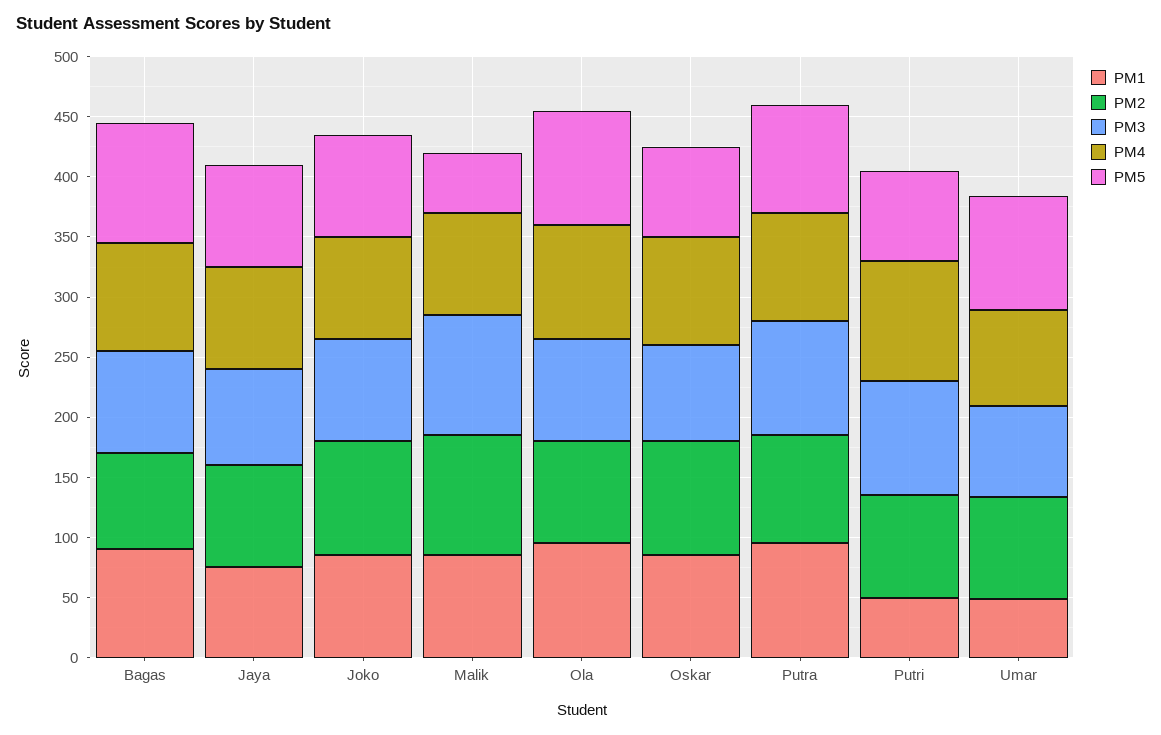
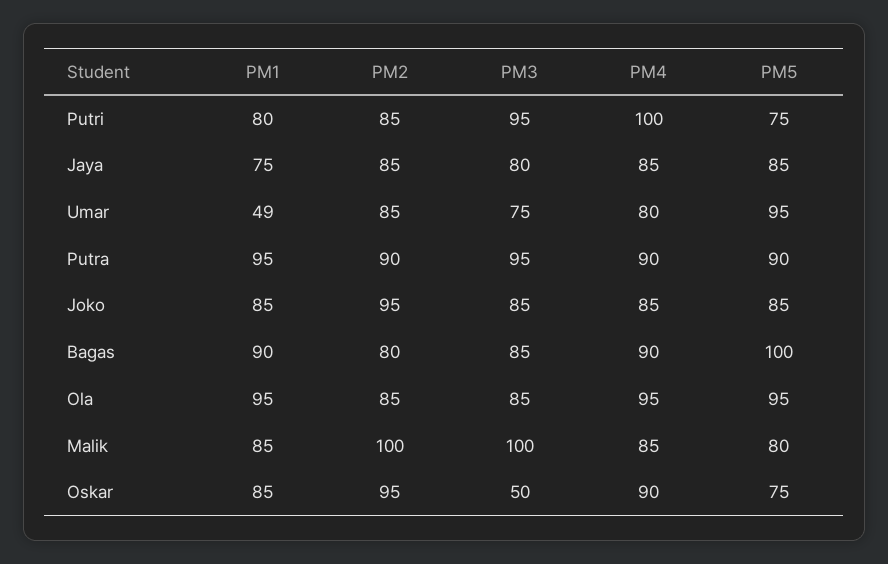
  {
    "PM1": {
      "Bagas": 90,
      "Jaya": 75,
      "Joko": 85,
      "Malik": 85,
      "Ola": 95,
      "Oskar": 85,
      "Putra": 95,
-     "Putri": 50,
+     "Putri": 80,
      "Umar": 49
    },
    "PM2": {
      "Bagas": 80,
      "Jaya": 85,
      "Joko": 95,
      "Malik": 100,
      "Ola": 85,
      "Oskar": 95,
      "Putra": 90,
      "Putri": 85,
      "Umar": 85
    },
    "PM3": {
      "Bagas": 85,
      "Jaya": 80,
      "Joko": 85,
      "Malik": 100,
      "Ola": 85,
-     "Oskar": 80,
+     "Oskar": 50,
      "Putra": 95,
      "Putri": 95,
      "Umar": 75
    },
    "PM4": {
      "Bagas": 90,
      "Jaya": 85,
      "Joko": 85,
      "Malik": 85,
      "Ola": 95,
      "Oskar": 90,
      "Putra": 90,
      "Putri": 100,
      "Umar": 80
    },
    "PM5": {
      "Bagas": 100,
      "Jaya": 85,
      "Joko": 85,
-     "Malik": 50,
+     "Malik": 80,
      "Ola": 95,
      "Oskar": 75,
      "Putra": 90,
      "Putri": 75,
      "Umar": 95
    }
  }

